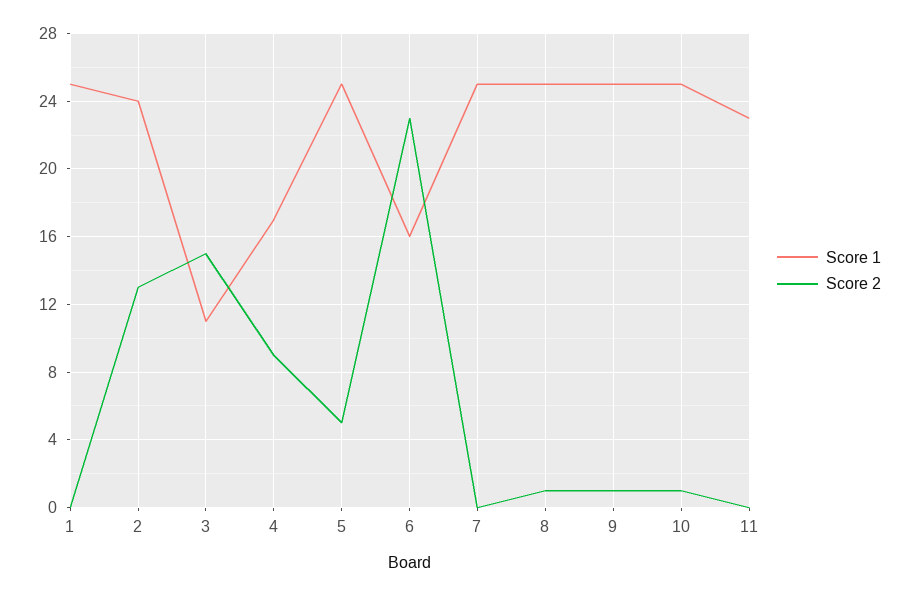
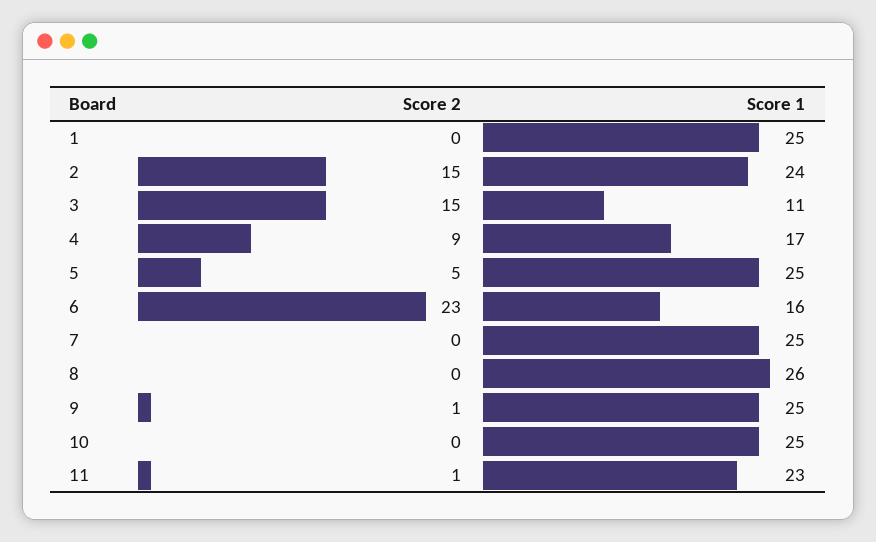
  {
    "Score 1": {
      "1": 25,
      "2": 24,
      "3": 11,
      "4": 17,
      "5": 25,
      "6": 16,
      "7": 25,
-     "8": 25,
+     "8": 26,
      "9": 25,
      "10": 25,
      "11": 23
    },
    "Score 2": {
      "1": 0,
-     "2": 13,
+     "2": 15,
      "3": 15,
      "4": 9,
      "5": 5,
      "6": 23,
      "7": 0,
-     "8": 1,
+     "8": 0,
      "9": 1,
-     "10": 1,
+     "10": 0,
-     "11": 0
+     "11": 1
    }
  }

